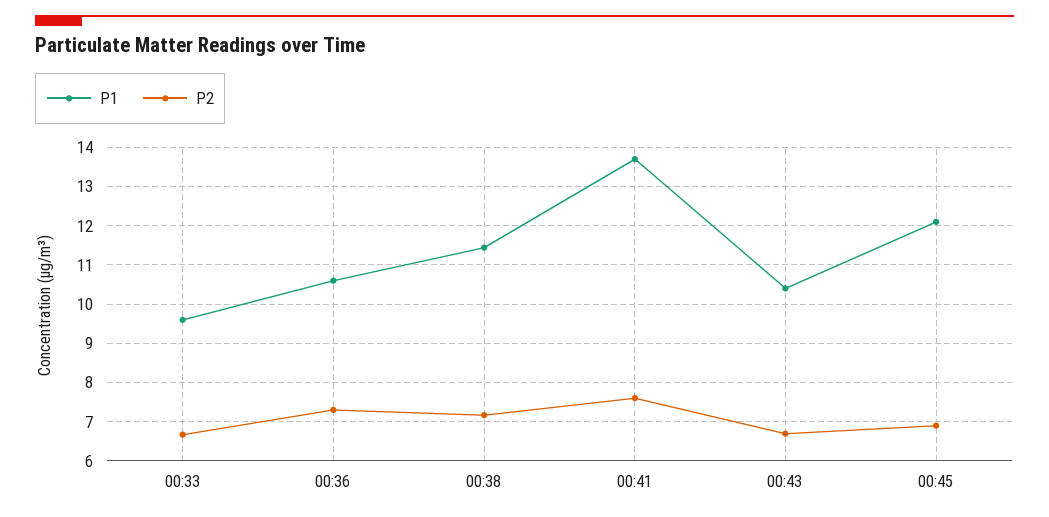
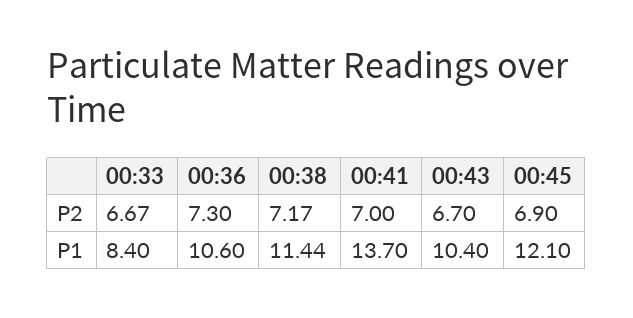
  {
    "P1": {
-     "00:33": 9.6,
+     "00:33": 8.4,
      "00:36": 10.6,
      "00:38": 11.44,
      "00:41": 13.7,
      "00:43": 10.4,
      "00:45": 12.1
    },
    "P2": {
      "00:33": 6.67,
      "00:36": 7.3,
      "00:38": 7.17,
-     "00:41": 7.6,
+     "00:41": 7,
      "00:43": 6.7,
      "00:45": 6.9
    }
  }

